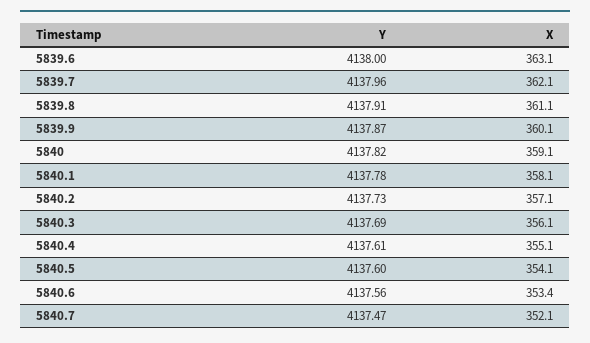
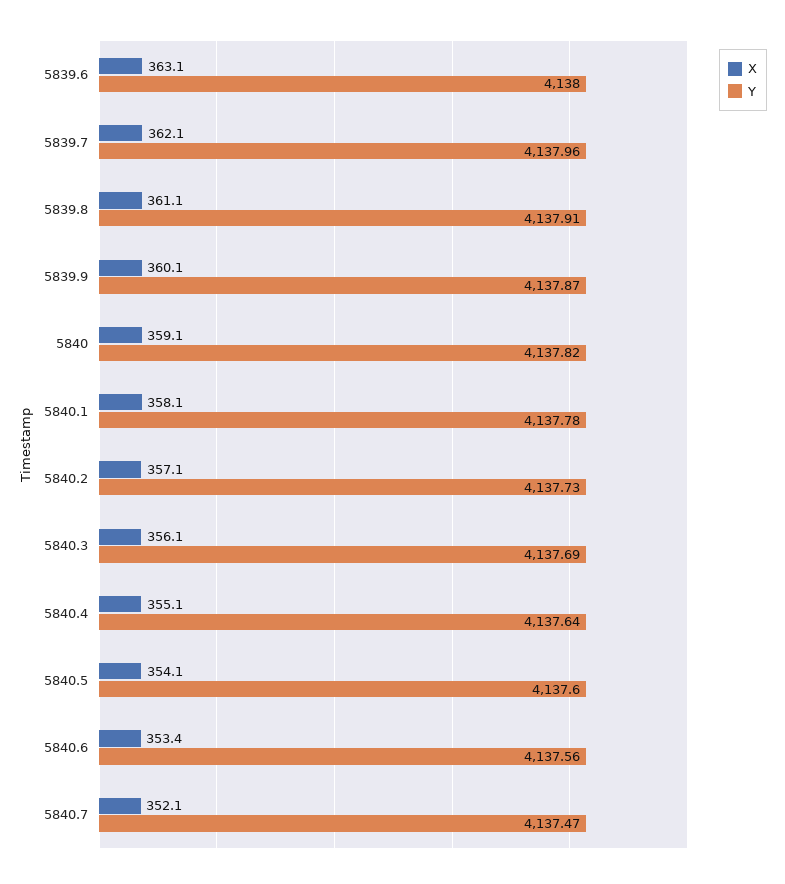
  {
    "Y": {
      "5839.6": 4138,
      "5839.7": 4137.96,
      "5839.8": 4137.91,
      "5839.9": 4137.87,
      "5840": 4137.82,
      "5840.1": 4137.78,
      "5840.2": 4137.73,
      "5840.3": 4137.69,
-     "5840.4": 4137.61,
+     "5840.4": 4137.64,
      "5840.5": 4137.6,
      "5840.6": 4137.56,
      "5840.7": 4137.47
    },
    "X": {
      "5839.6": 363.1,
      "5839.7": 362.1,
      "5839.8": 361.1,
      "5839.9": 360.1,
      "5840": 359.1,
      "5840.1": 358.1,
      "5840.2": 357.1,
      "5840.3": 356.1,
      "5840.4": 355.1,
      "5840.5": 354.1,
      "5840.6": 353.4,
      "5840.7": 352.1
    }
  }

